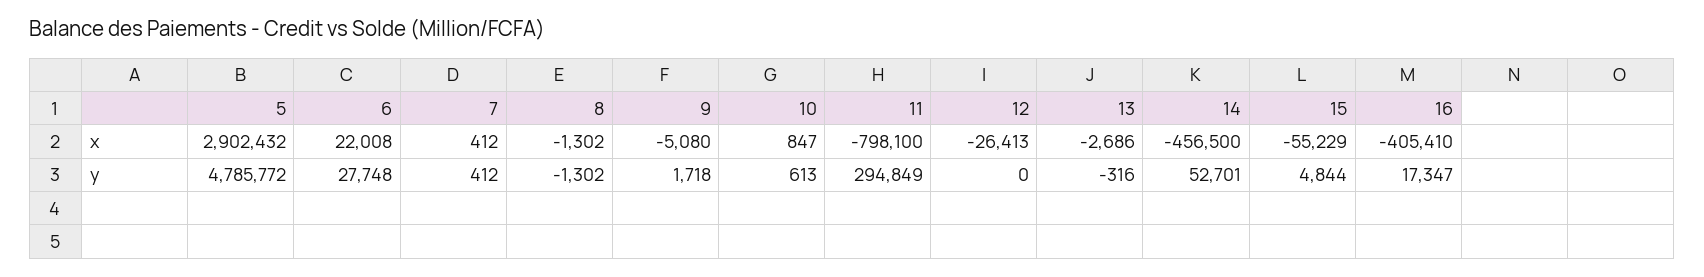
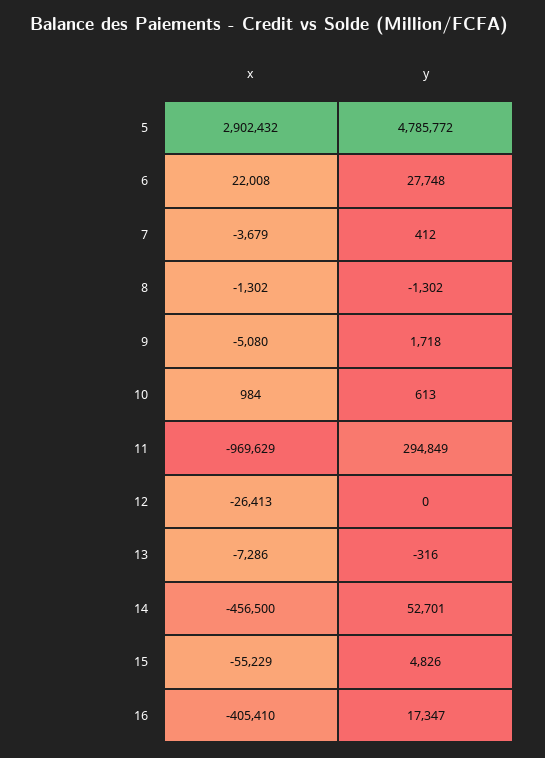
  {
    "5": {
      "x": 2902432,
      "y": 4785772
    },
    "6": {
      "x": 22008,
      "y": 27748
    },
    "7": {
-     "x": 412,
+     "x": -3679,
      "y": 412
    },
    "8": {
      "x": -1302,
      "y": -1302
    },
    "9": {
      "x": -5080,
      "y": 1718
    },
    "10": {
-     "x": 847,
+     "x": 984,
      "y": 613
    },
    "11": {
-     "x": -798100,
+     "x": -969629,
      "y": 294849
    },
    "12": {
      "x": -26413,
      "y": 0
    },
    "13": {
-     "x": -2686,
+     "x": -7286,
      "y": -316
    },
    "14": {
      "x": -456500,
      "y": 52701
    },
    "15": {
      "x": -55229,
-     "y": 4844
+     "y": 4826
    },
    "16": {
      "x": -405410,
      "y": 17347
    }
  }

